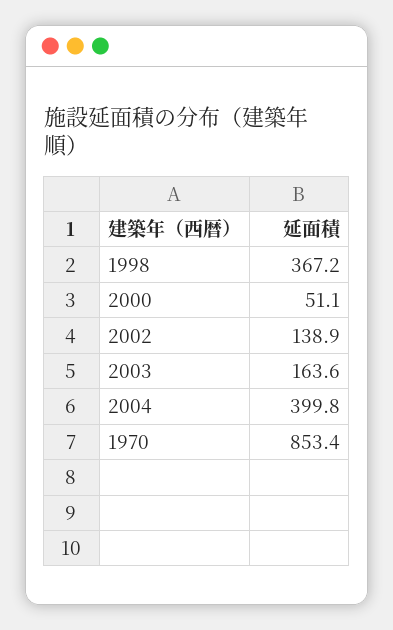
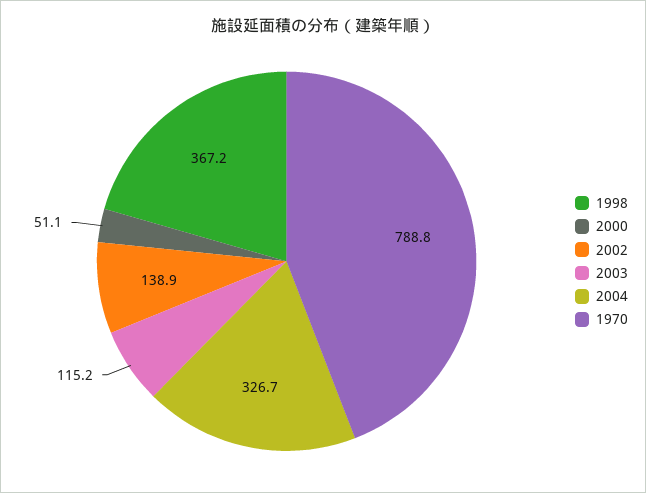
  {
    "1998": 367.2,
    "2000": 51.1,
    "2002": 138.9,
-   "2003": 163.6,
+   "2003": 115.2,
-   "2004": 399.8,
+   "2004": 326.7,
-   "1970": 853.4
+   "1970": 788.8
  }

